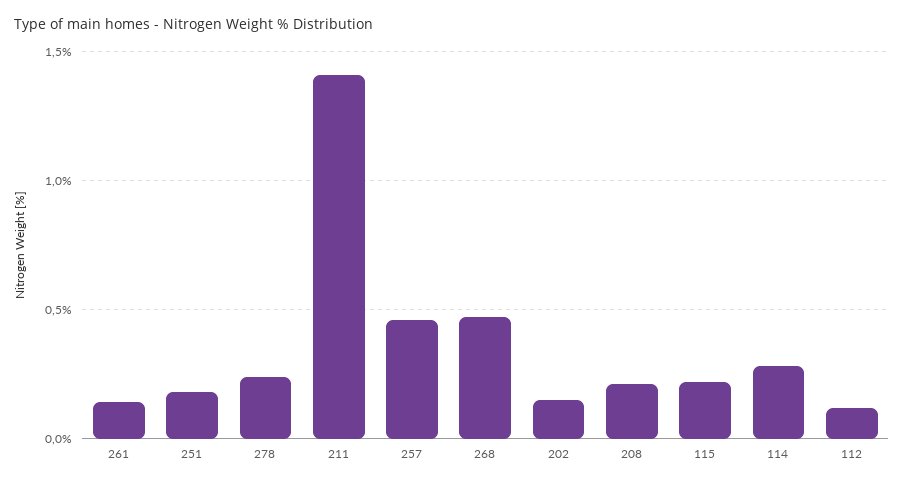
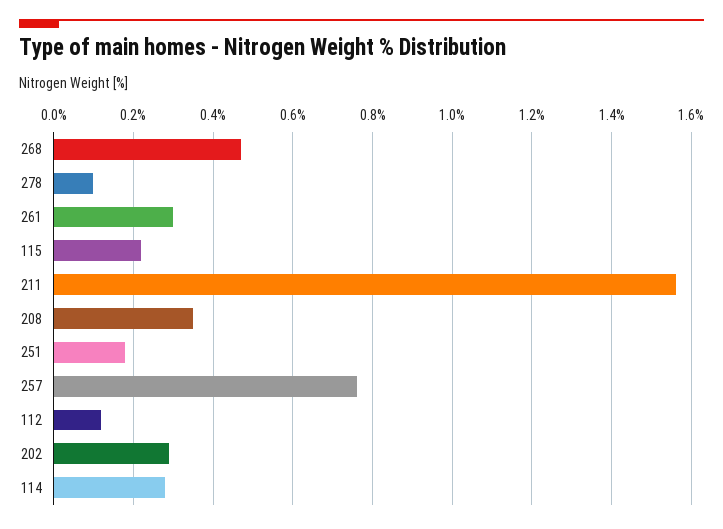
  {
-   "261": 0.15,
+   "261": 0.3,
    "251": 0.2,
-   "278": 0.25,
+   "278": 0.1,
-   "211": 1.4,
+   "211": 1.55,
-   "257": 0.45,
+   "257": 0.75,
    "268": 0.45,
-   "202": 0.15,
+   "202": 0.3,
-   "208": 0.2,
+   "208": 0.35,
    "115": 0.2,
    "114": 0.3,
    "112": 0.1
  }

